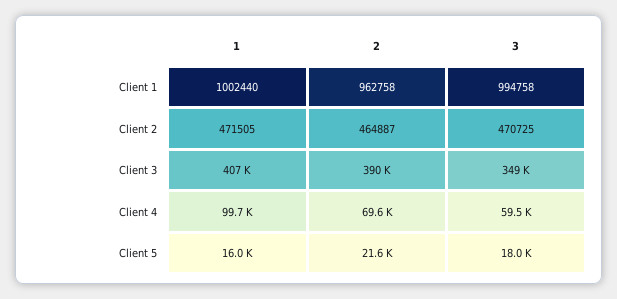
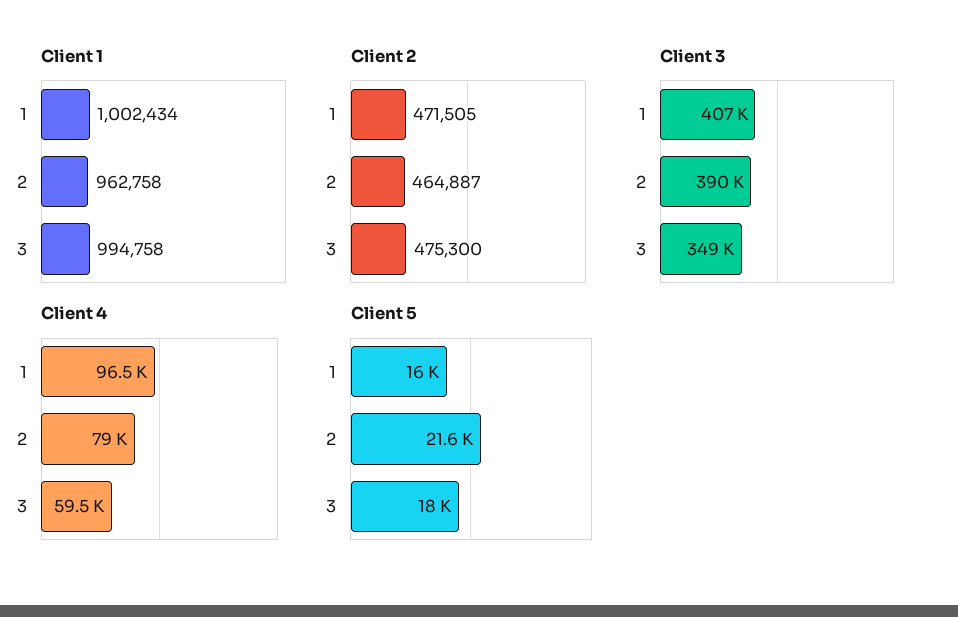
  {
    "Client 1": {
-     "1": 1002440,
+     "1": 1002434,
      "2": 962758,
      "3": 994758
    },
    "Client 2": {
      "1": 471505,
      "2": 464887,
-     "3": 470725
+     "3": 475300
    },
    "Client 3": {
      "1": 407000,
      "2": 390000,
      "3": 349000
    },
    "Client 4": {
-     "1": 99700,
+     "1": 96500,
-     "2": 69600,
+     "2": 79000,
      "3": 59500
    },
    "Client 5": {
      "1": 16000,
      "2": 21600,
      "3": 18000
    }
  }

